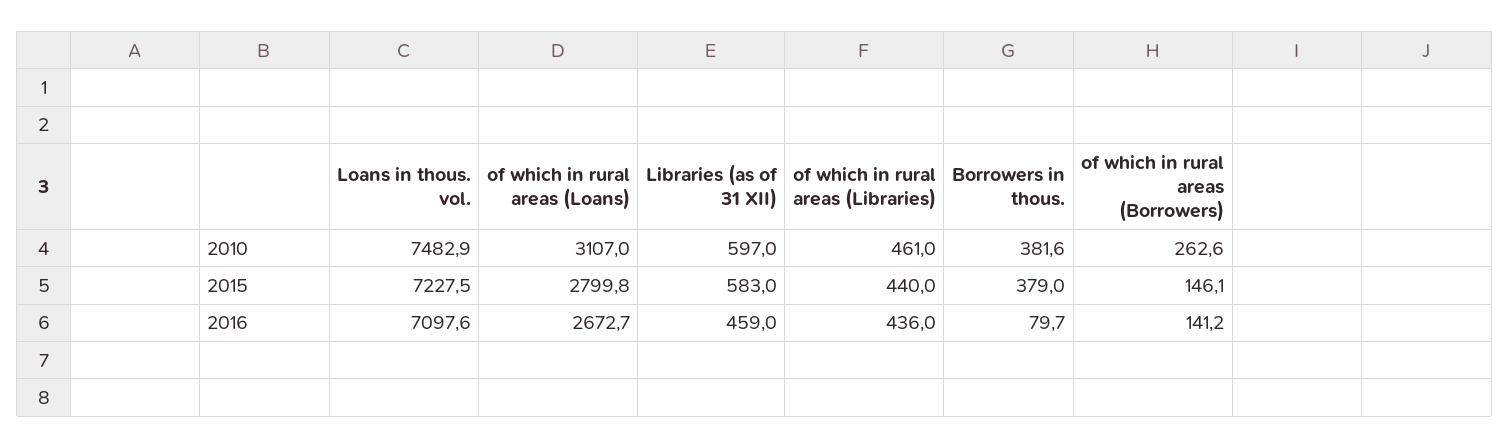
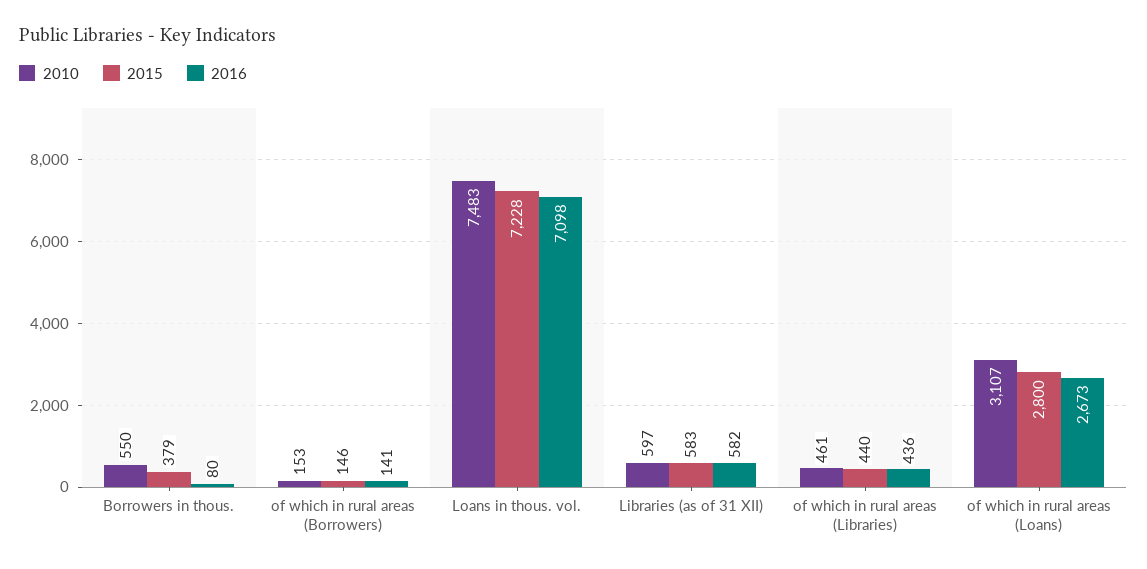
  {
    "2010": {
      "Loans in thous. vol.": 7482.9,
      "of which in rural areas (Loans)": 3107,
      "Libraries (as of 31 XII)": 597,
      "of which in rural areas (Libraries)": 461,
-     "Borrowers in thous.": 381.6,
+     "Borrowers in thous.": 550,
-     "of which in rural areas (Borrowers)": 262.6
+     "of which in rural areas (Borrowers)": 153
    },
    "2015": {
      "Loans in thous. vol.": 7227.5,
      "of which in rural areas (Loans)": 2799.8,
      "Libraries (as of 31 XII)": 583,
      "of which in rural areas (Libraries)": 440,
      "Borrowers in thous.": 379,
      "of which in rural areas (Borrowers)": 146.1
    },
    "2016": {
      "Loans in thous. vol.": 7097.6,
      "of which in rural areas (Loans)": 2672.7,
-     "Libraries (as of 31 XII)": 459,
+     "Libraries (as of 31 XII)": 582,
      "of which in rural areas (Libraries)": 436,
      "Borrowers in thous.": 79.7,
      "of which in rural areas (Borrowers)": 141.2
    }
  }

